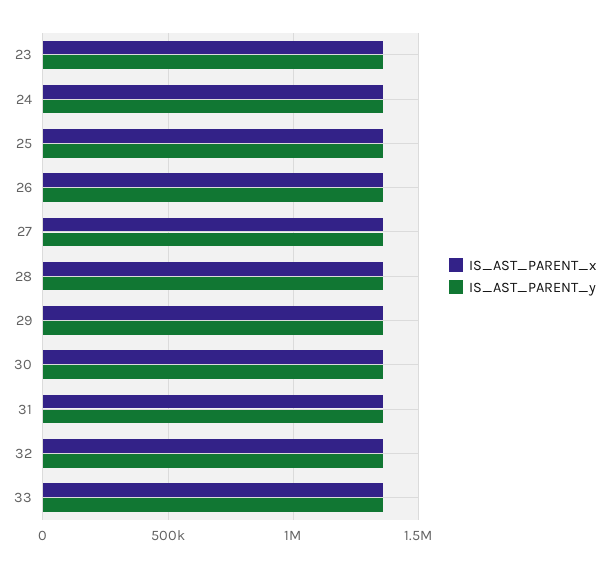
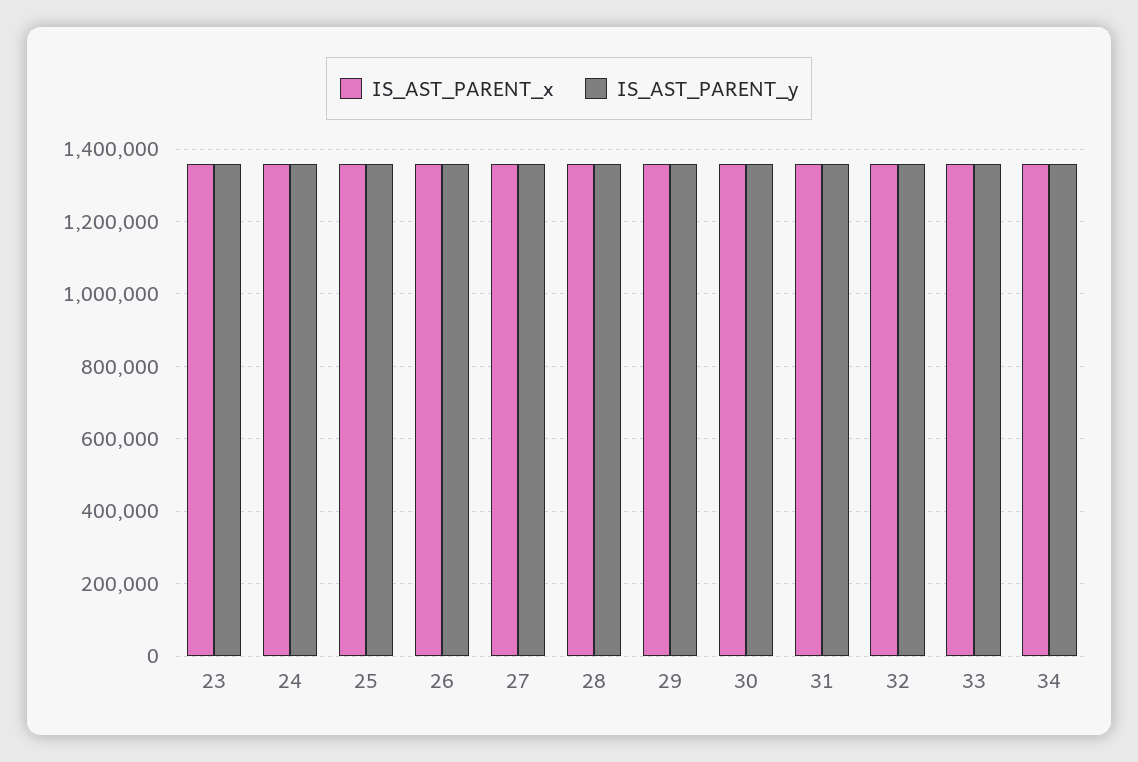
  {
    "IS_AST_PARENT_x": {
      "23": 1360000,
      "24": 1360000,
      "25": 1360000,
      "26": 1360000,
      "27": 1360000,
      "28": 1360000,
      "29": 1360000,
      "30": 1360000,
      "31": 1360000,
      "32": 1360000,
-     "33": 1360000
+     "33": 1360000,
+     "34": 1360000
    },
    "IS_AST_PARENT_y": {
      "23": 1360000,
      "24": 1360000,
      "25": 1360000,
      "26": 1360000,
      "27": 1360000,
      "28": 1360000,
      "29": 1360000,
      "30": 1360000,
      "31": 1360000,
      "32": 1360000,
-     "33": 1360000
+     "33": 1360000,
+     "34": 1360000
    }
  }

